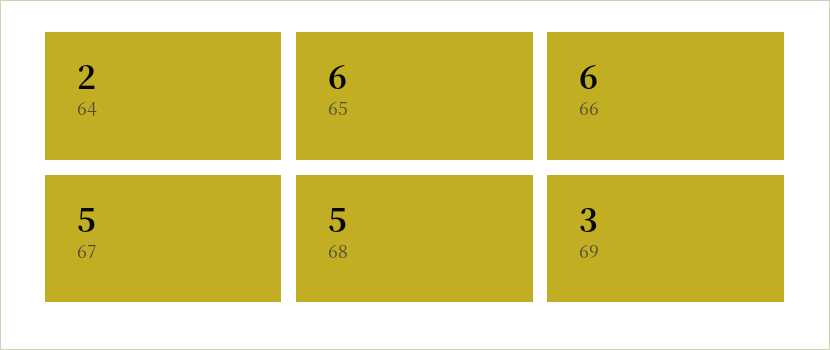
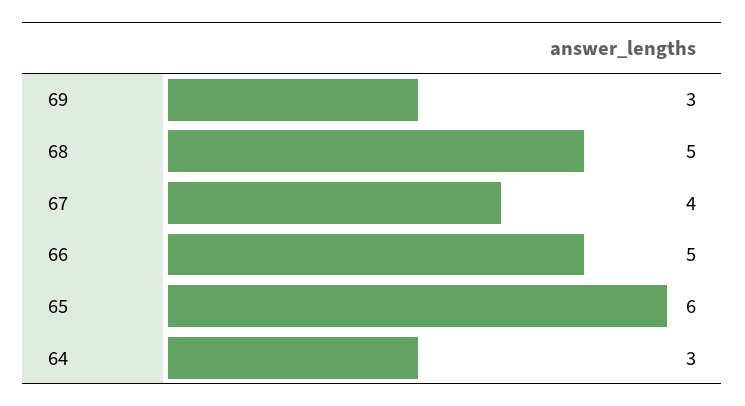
  {
-   "64": 2,
+   "64": 3,
    "65": 6,
-   "66": 6,
+   "66": 5,
-   "67": 5,
+   "67": 4,
    "68": 5,
    "69": 3
  }

